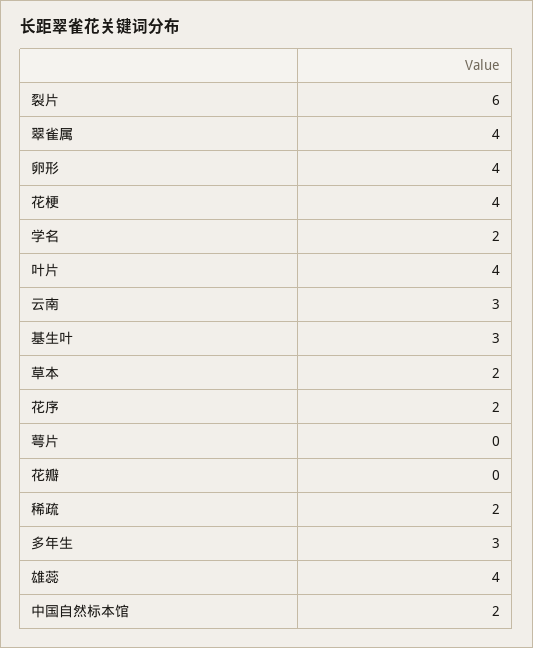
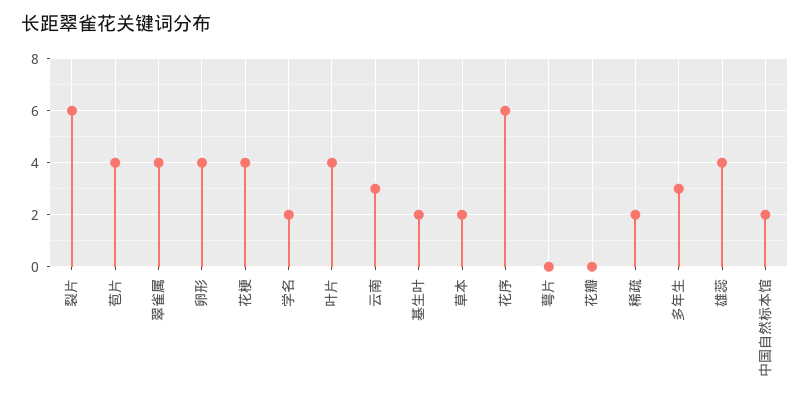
  {
    "裂片": 6,
    "翠雀属": 4,
    "卵形": 4,
    "花梗": 4,
    "学名": 2,
    "叶片": 4,
    "云南": 3,
-   "基生叶": 3,
+   "基生叶": 2,
    "草本": 2,
-   "花序": 2,
+   "花序": 6,
    "萼片": 0,
    "花瓣": 0,
    "稀疏": 2,
    "多年生": 3,
    "雄蕊": 4,
-   "中国自然标本馆": 2
+   "中国自然标本馆": 2,
+   "苞片": 4
  }

